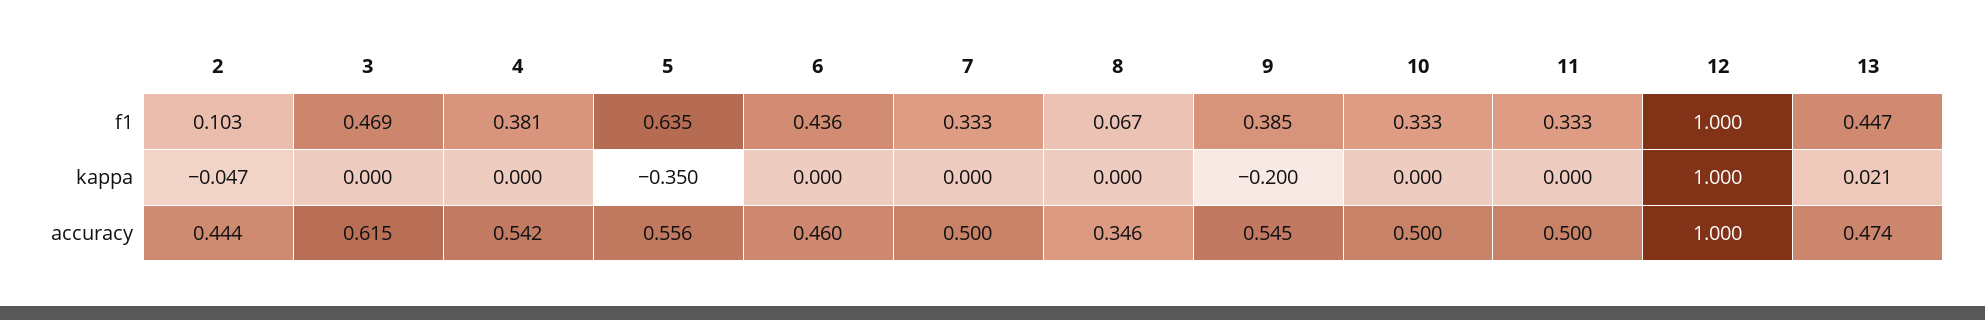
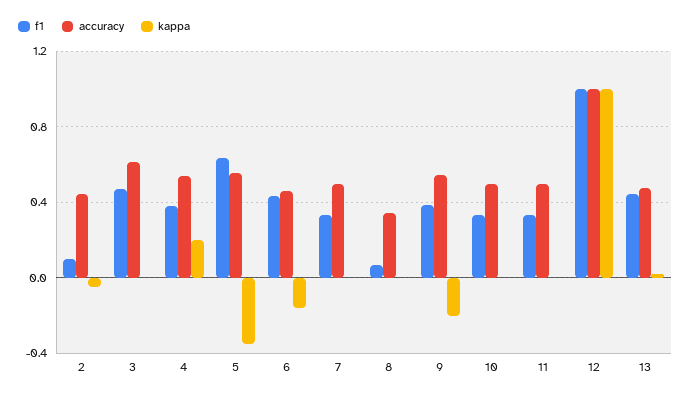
  {
    "f1": {
      "2": 0.103,
      "3": 0.469,
      "4": 0.381,
      "5": 0.635,
      "6": 0.436,
      "7": 0.333,
      "8": 0.067,
      "9": 0.385,
      "10": 0.333,
      "11": 0.333,
      "12": 1,
      "13": 0.447
    },
    "kappa": {
      "2": -0.047,
      "3": 0,
-     "4": 0,
+     "4": 0.2,
      "5": -0.35,
-     "6": 0,
+     "6": -0.15,
      "7": 0,
      "8": 0,
      "9": -0.2,
      "10": 0,
      "11": 0,
      "12": 1,
      "13": 0.021
    },
    "accuracy": {
      "2": 0.444,
      "3": 0.615,
      "4": 0.542,
      "5": 0.556,
      "6": 0.46,
      "7": 0.5,
      "8": 0.346,
      "9": 0.545,
      "10": 0.5,
      "11": 0.5,
      "12": 1,
      "13": 0.474
    }
  }

